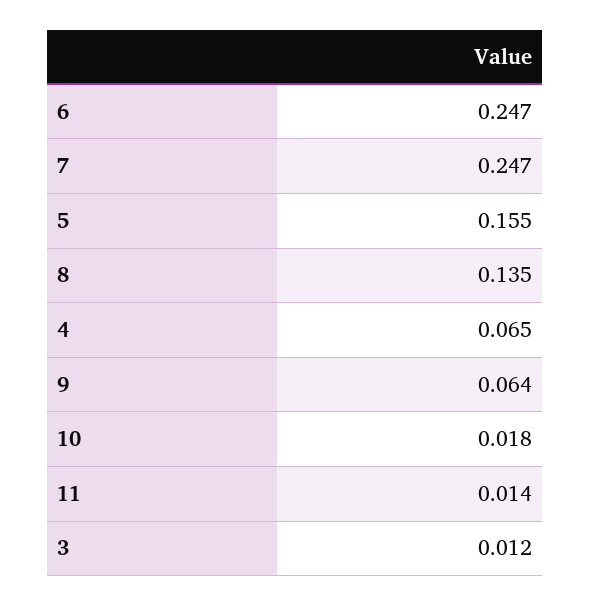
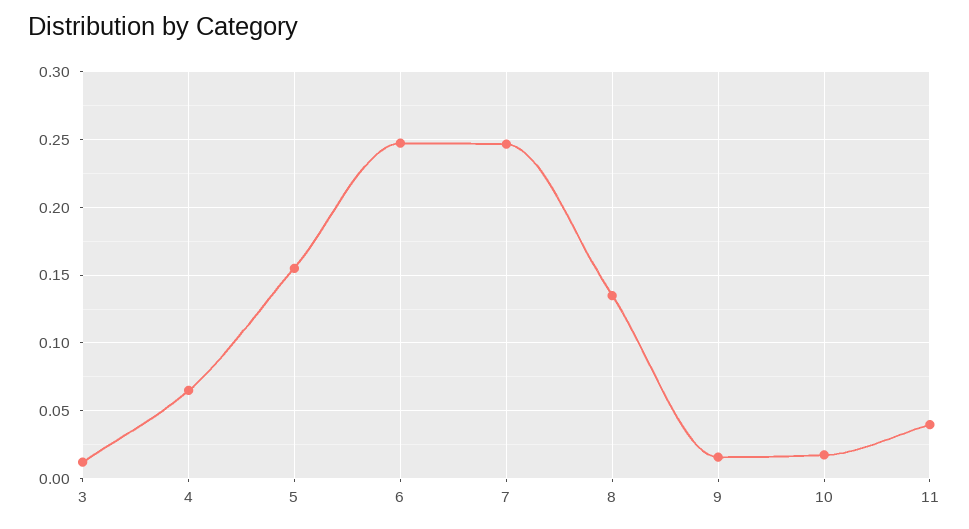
  {
    "6": 0.247,
    "7": 0.247,
    "5": 0.155,
    "8": 0.135,
    "4": 0.065,
-   "9": 0.064,
+   "9": 0.015,
    "10": 0.018,
-   "11": 0.014,
+   "11": 0.04,
    "3": 0.012
  }

